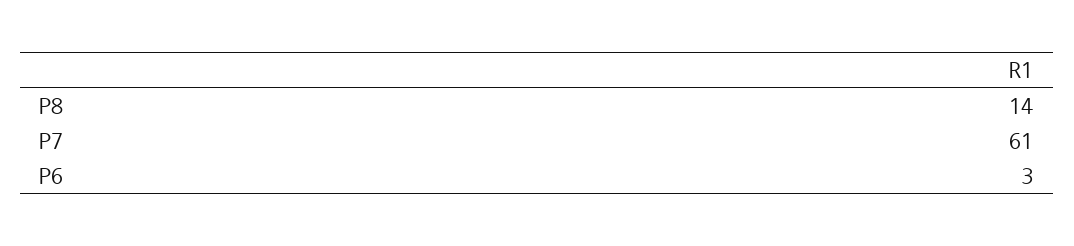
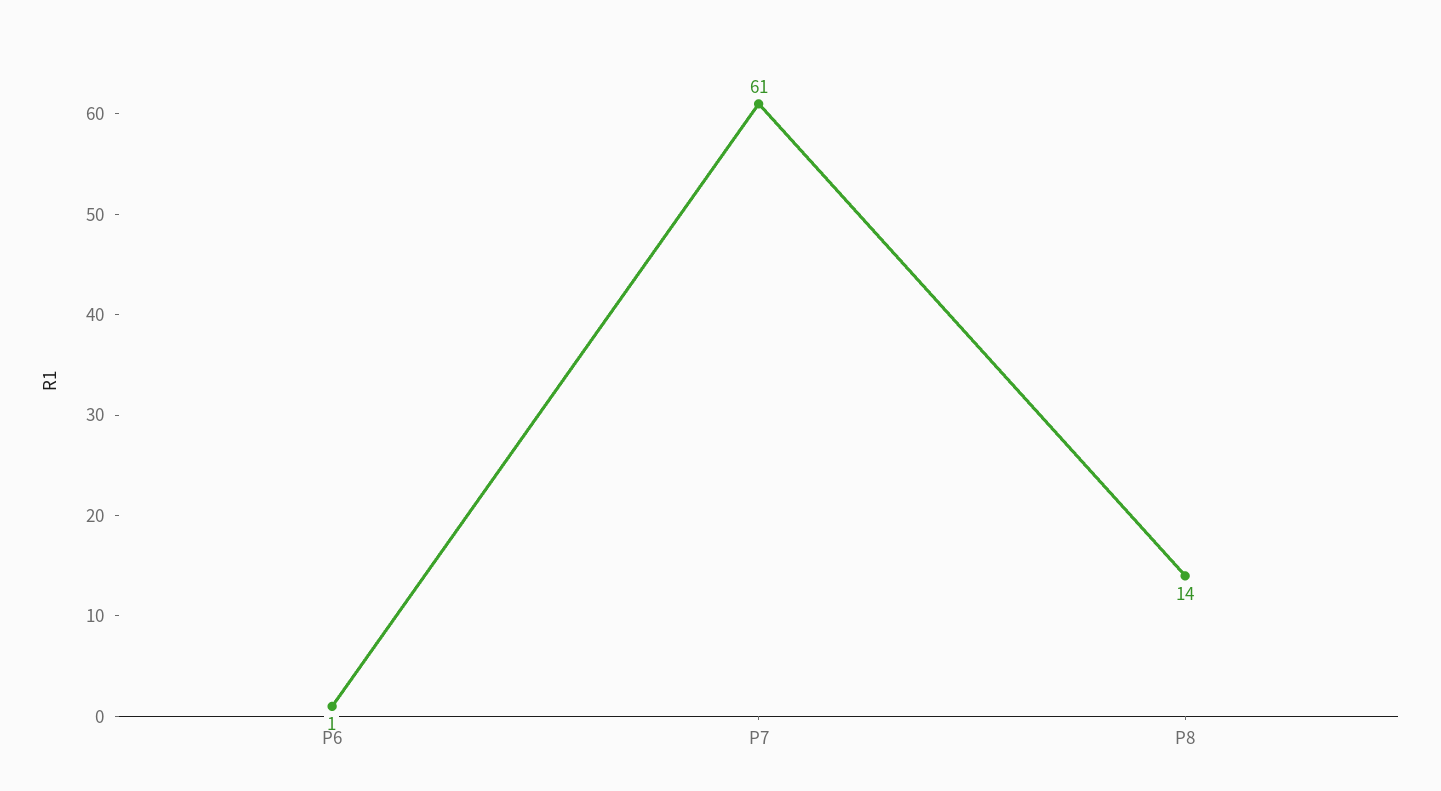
  {
    "P8": 14,
    "P7": 61,
-   "P6": 3
+   "P6": 1
  }

